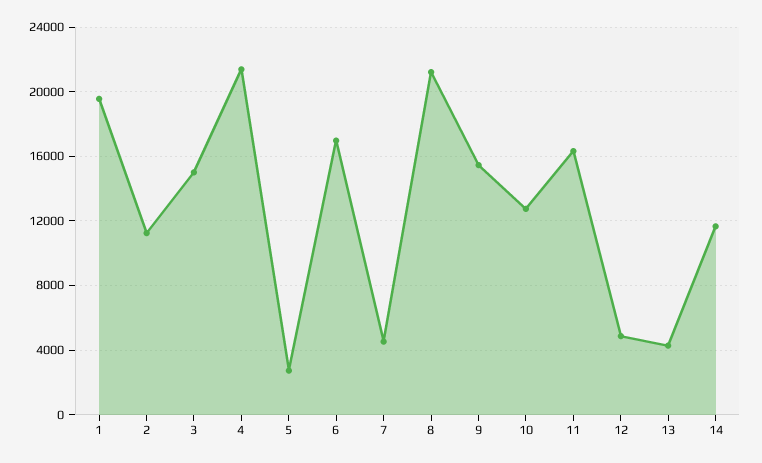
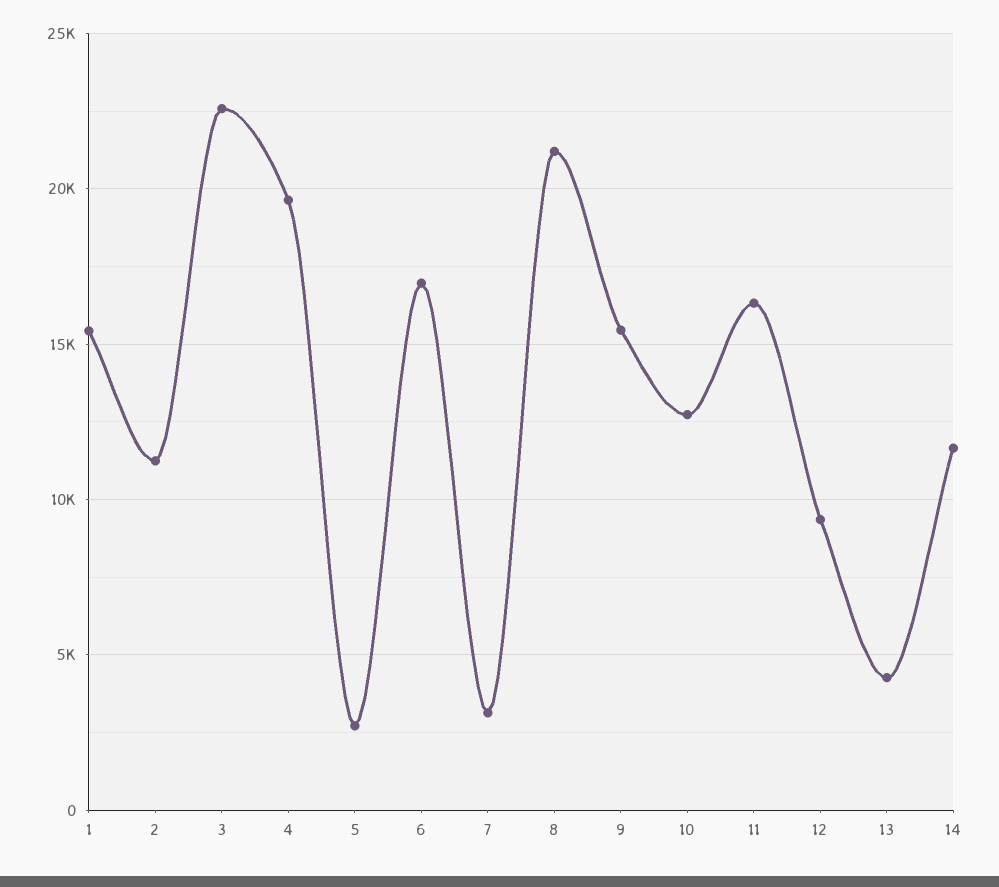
  {
-   "1": 19500,
+   "1": 15500,
    "2": 11000,
-   "3": 15000,
+   "3": 22500,
-   "4": 21500,
+   "4": 19500,
    "5": 2500,
    "6": 17000,
-   "7": 4500,
+   "7": 3000,
    "8": 21000,
    "9": 15500,
    "10": 12500,
    "11": 16500,
-   "12": 5000,
+   "12": 9500,
    "13": 4500,
    "14": 11500
  }

